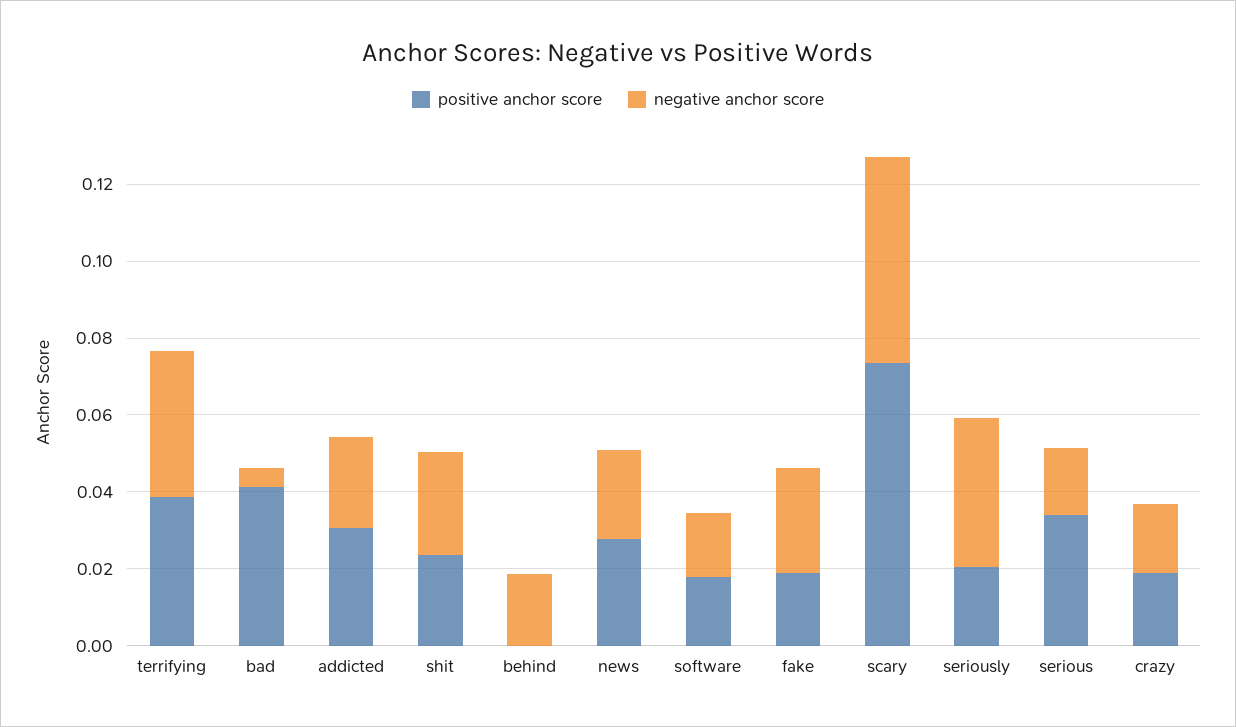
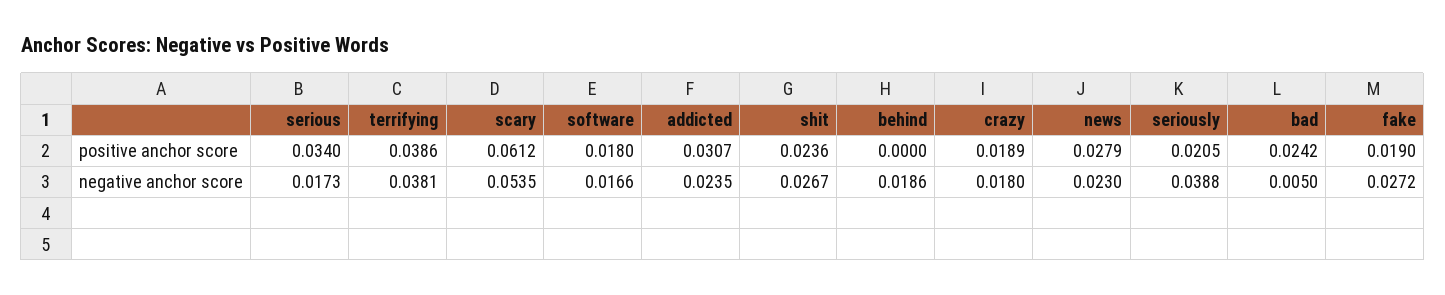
  {
    "positive anchor score": {
      "terrifying": 0.0386,
-     "bad": 0.04,
+     "bad": 0.0242,
      "addicted": 0.0307,
      "shit": 0.0236,
      "behind": 0,
      "news": 0.0279,
      "software": 0.018,
      "fake": 0.019,
-     "scary": 0.075,
+     "scary": 0.0612,
      "seriously": 0.0205,
      "serious": 0.034,
      "crazy": 0.0189
    },
    "negative anchor score": {
      "terrifying": 0.0381,
      "bad": 0.005,
      "addicted": 0.0235,
      "shit": 0.0267,
      "behind": 0.0186,
      "news": 0.023,
      "software": 0.0166,
      "fake": 0.0272,
      "scary": 0.0535,
      "seriously": 0.0388,
      "serious": 0.0173,
      "crazy": 0.018
    }
  }

